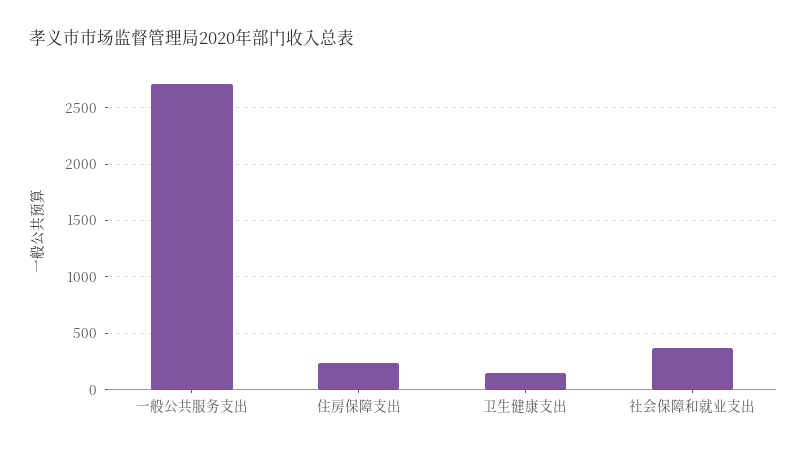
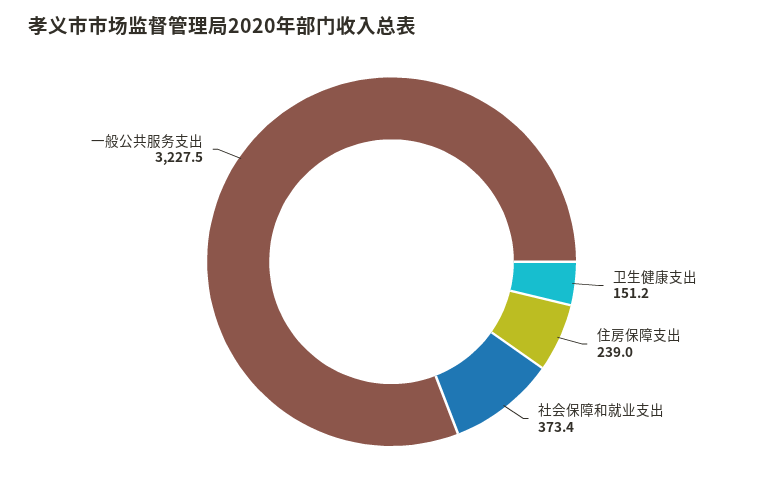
  {
-   "一般公共服务支出": 2700,
+   "一般公共服务支出": 3227.5,
    "住房保障支出": 239,
    "卫生健康支出": 151.2,
    "社会保障和就业支出": 373.4
  }

